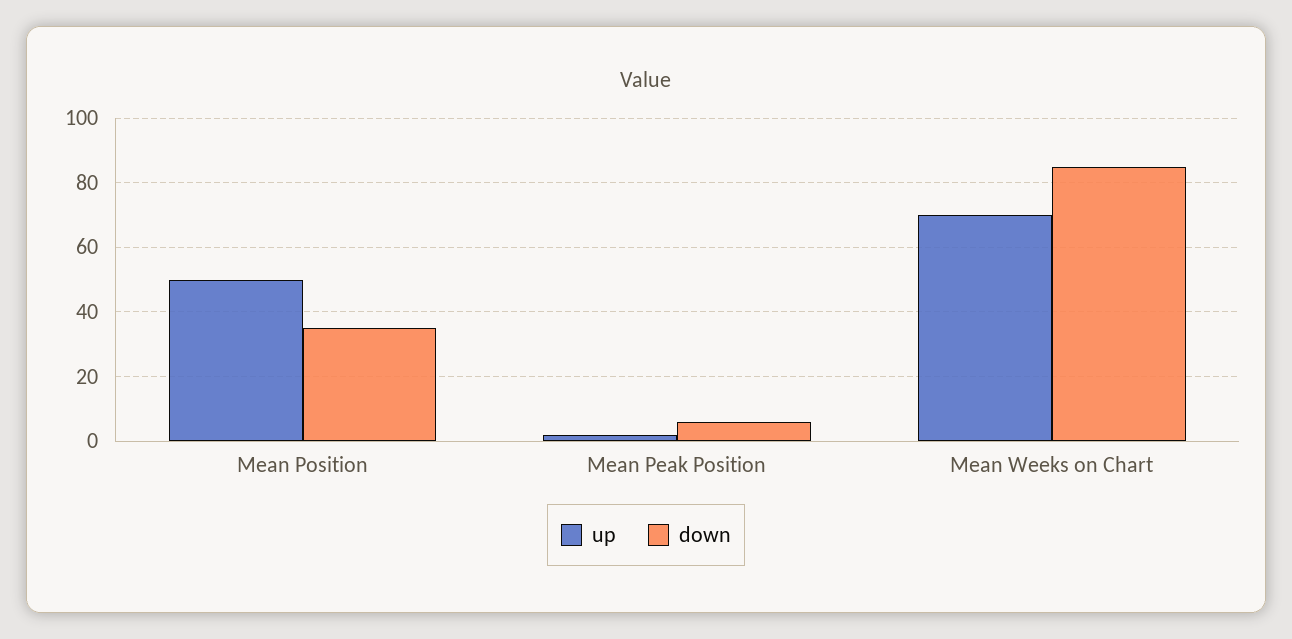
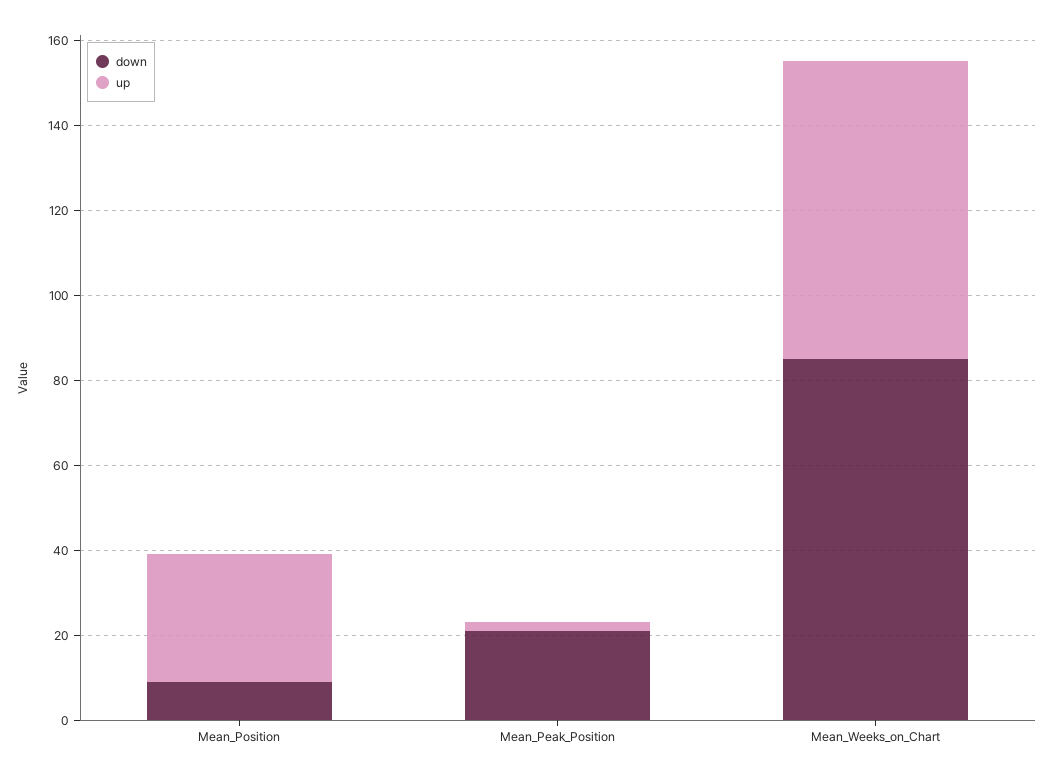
  {
    "up": {
-     "Mean Position": 50,
+     "Mean Position": 30,
      "Mean Peak Position": 0,
      "Mean Weeks on Chart": 70
    },
    "down": {
-     "Mean Position": 35,
+     "Mean Position": 10,
-     "Mean Peak Position": 5,
+     "Mean Peak Position": 20,
      "Mean Weeks on Chart": 85
    }
  }

